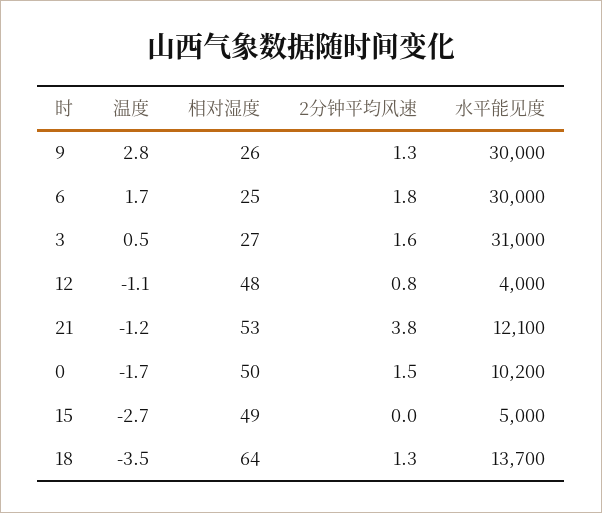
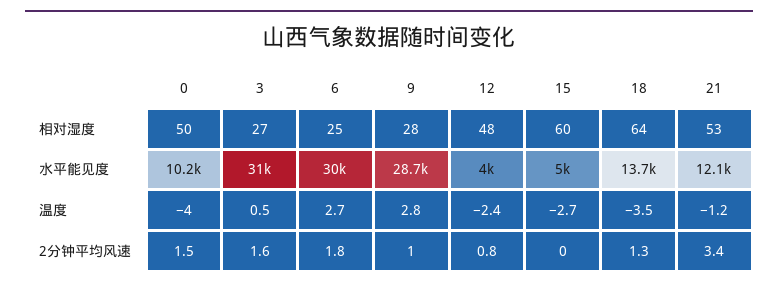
  {
    "温度": {
      "9": 2.8,
-     "6": 1.7,
+     "6": 2.7,
      "3": 0.5,
-     "12": -1.1,
+     "12": -2.4,
      "21": -1.2,
-     "0": -1.7,
+     "0": -4,
      "15": -2.7,
      "18": -3.5
    },
    "相对湿度": {
-     "9": 26,
+     "9": 28,
      "6": 25,
      "3": 27,
      "12": 48,
      "21": 53,
      "0": 50,
-     "15": 49,
+     "15": 60,
      "18": 64
    },
    "2分钟平均风速": {
-     "9": 1.3,
+     "9": 1,
      "6": 1.8,
      "3": 1.6,
      "12": 0.8,
-     "21": 3.8,
+     "21": 3.4,
      "0": 1.5,
      "15": 0,
      "18": 1.3
    },
    "水平能见度": {
-     "9": 30000,
+     "9": 28700,
      "6": 30000,
      "3": 31000,
      "12": 4000,
      "21": 12100,
      "0": 10200,
      "15": 5000,
      "18": 13700
    }
  }

